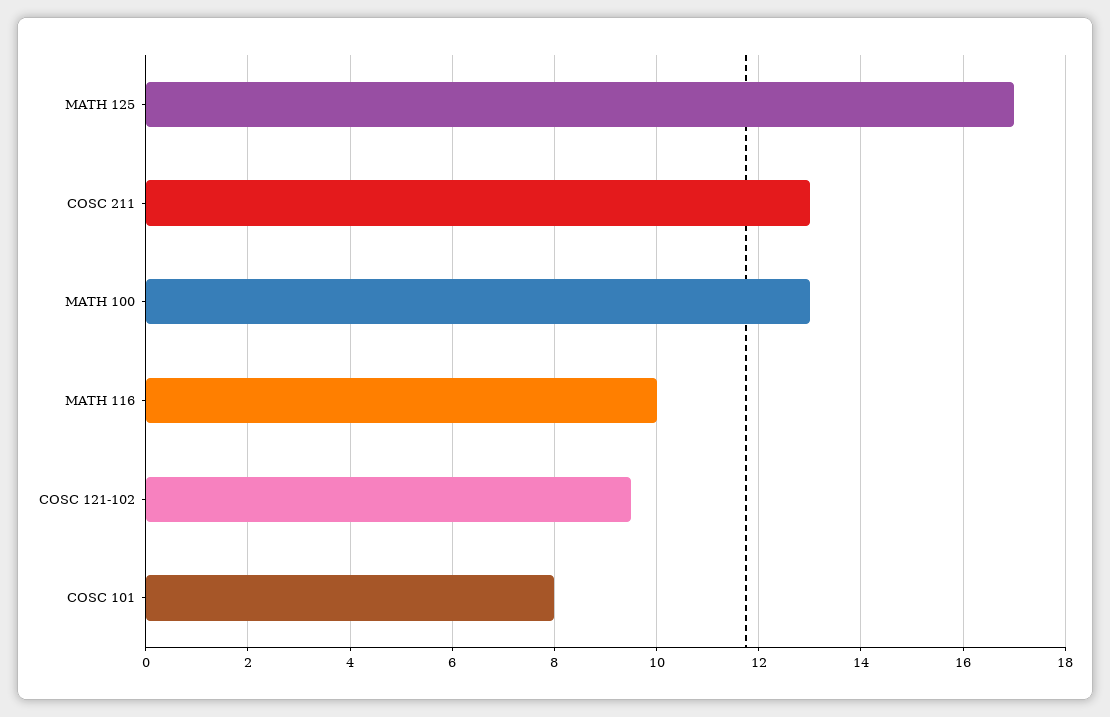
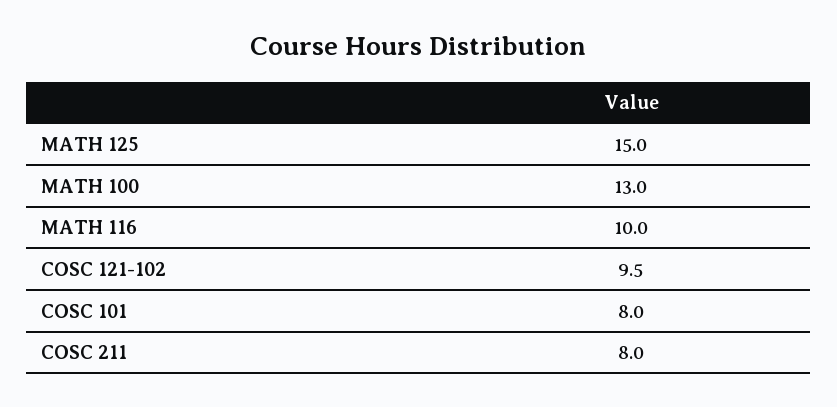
  {
-   "MATH 125": 17,
+   "MATH 125": 15,
-   "COSC 211": 13,
+   "COSC 211": 8,
    "MATH 100": 13,
    "MATH 116": 10,
    "COSC 121-102": 9.5,
    "COSC 101": 8
  }

